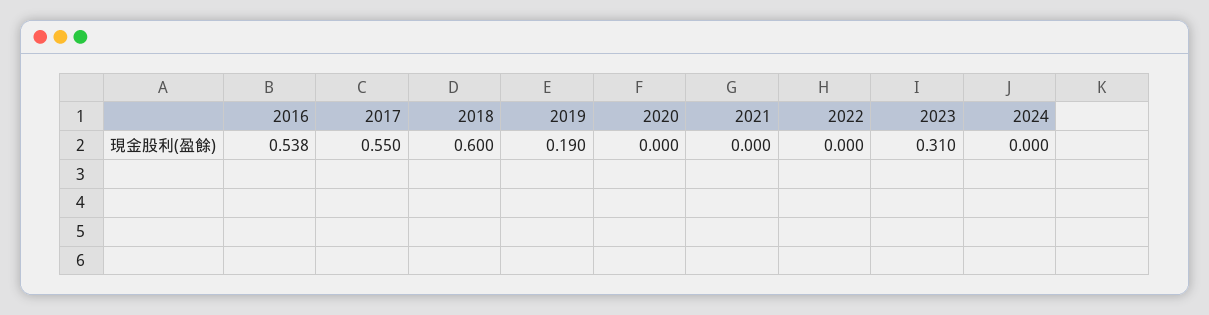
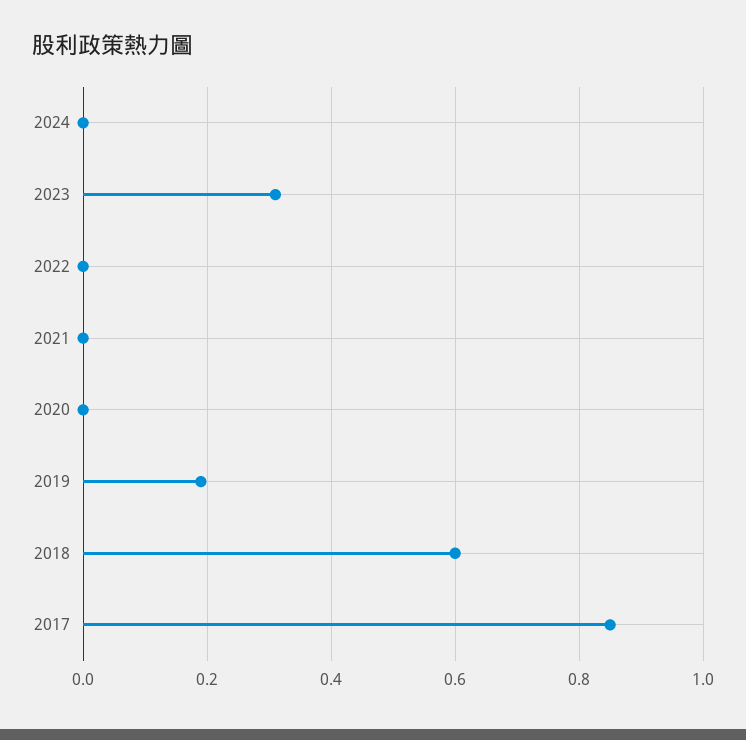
  {
-   "2016": 0.538,
-   "2017": 0.55,
+   "2017": 0.85,
    "2018": 0.6,
    "2019": 0.19,
    "2020": 0,
    "2021": 0,
    "2022": 0,
    "2023": 0.31,
    "2024": 0
  }

